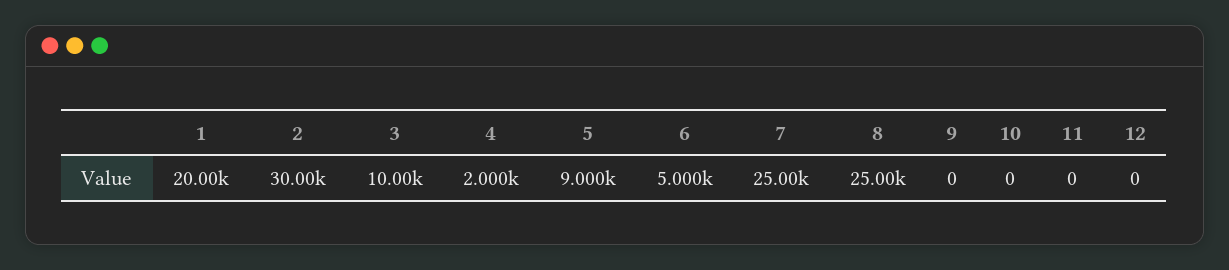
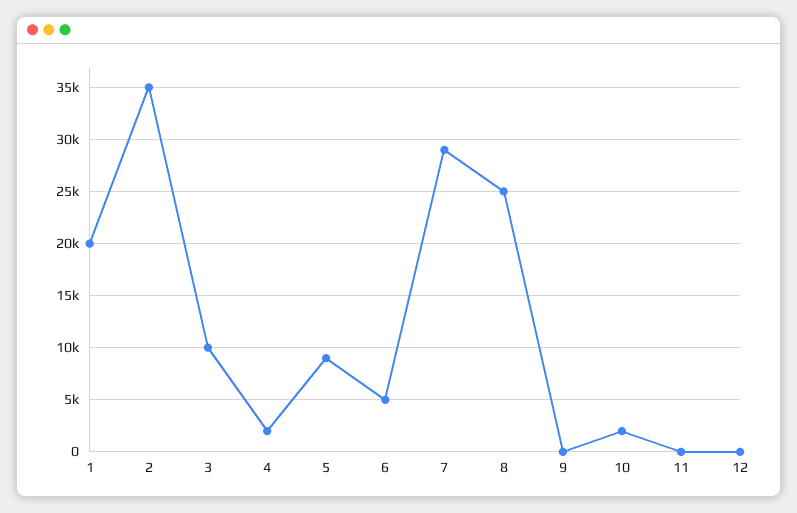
  {
    "1": 20000,
-   "2": 30000,
+   "2": 35000,
    "3": 10000,
    "4": 2000,
    "5": 9000,
    "6": 5000,
-   "7": 25000,
+   "7": 29000,
    "8": 25000,
    "9": 0,
-   "10": 0,
+   "10": 2000,
    "11": 0,
    "12": 0
  }

